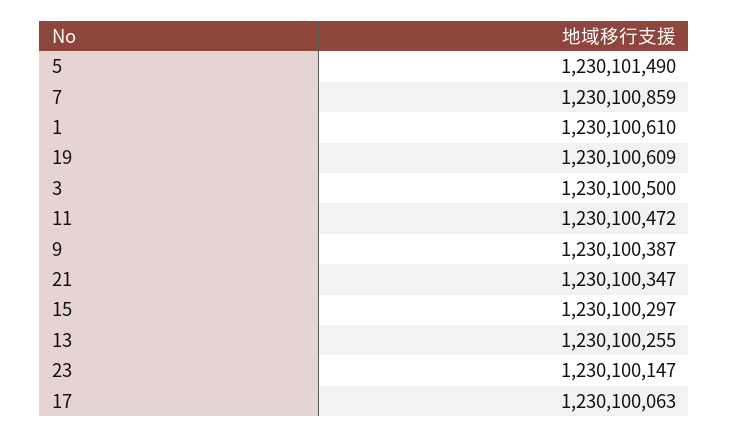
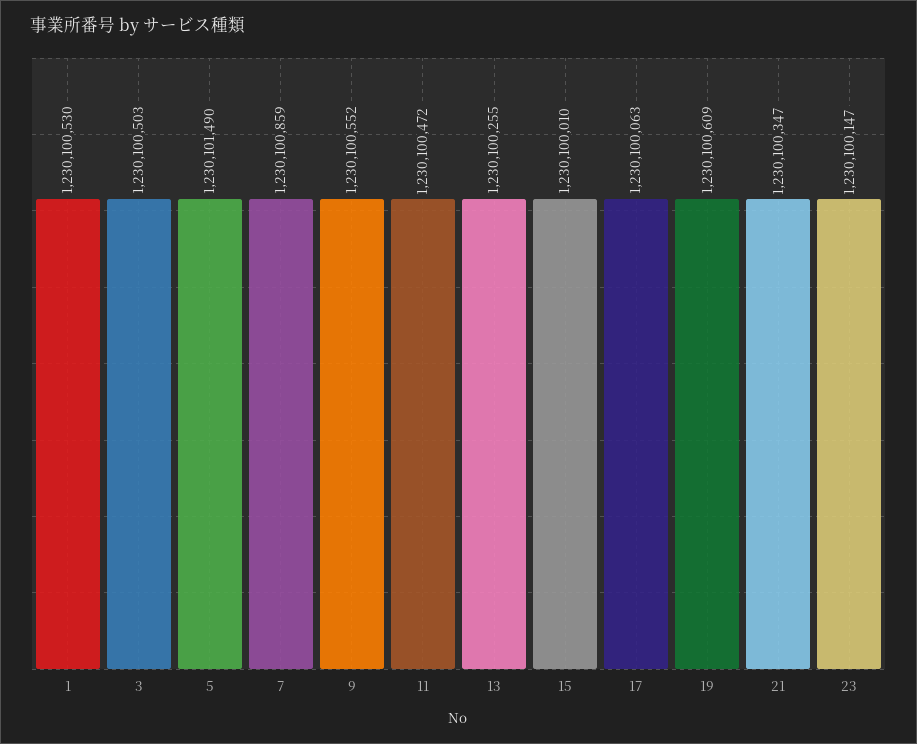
  {
    "5": 1230101490,
    "7": 1230100859,
-   "1": 1230100610,
+   "1": 1230100530,
    "19": 1230100609,
-   "3": 1230100500,
+   "3": 1230100503,
    "11": 1230100472,
-   "9": 1230100387,
+   "9": 1230100552,
    "21": 1230100347,
-   "15": 1230100297,
+   "15": 1230100010,
    "13": 1230100255,
    "23": 1230100147,
    "17": 1230100063
  }

